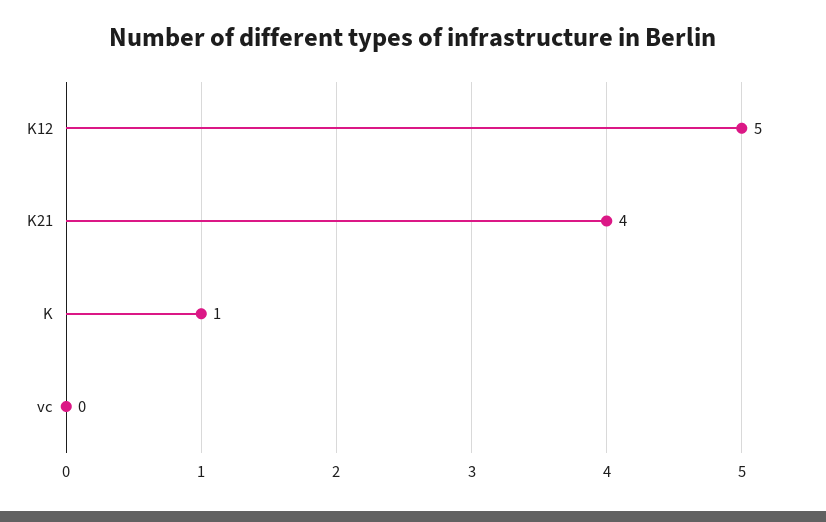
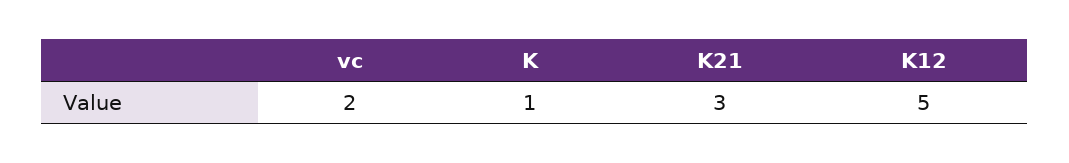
  {
    "K12": 5,
-   "K21": 4,
+   "K21": 3,
    "K": 1,
-   "vc": 0
+   "vc": 2
  }

